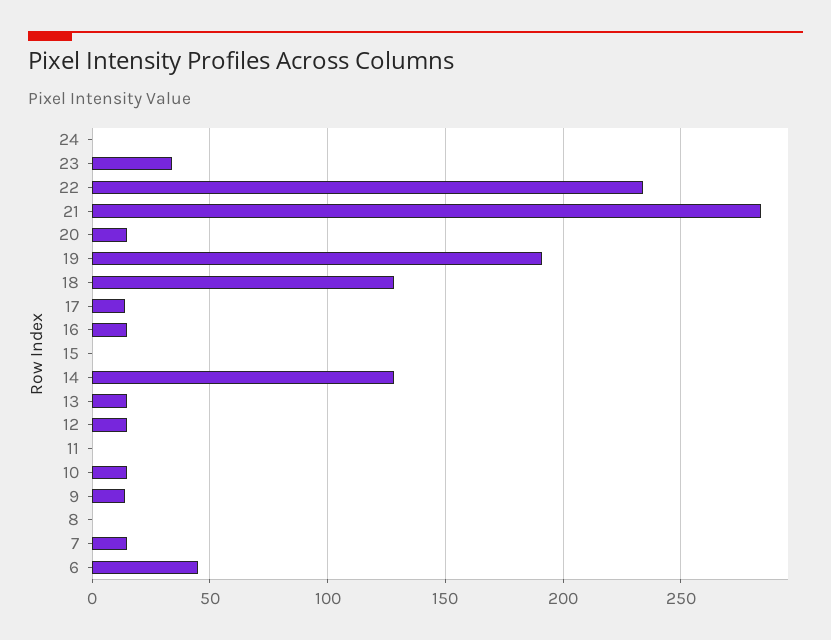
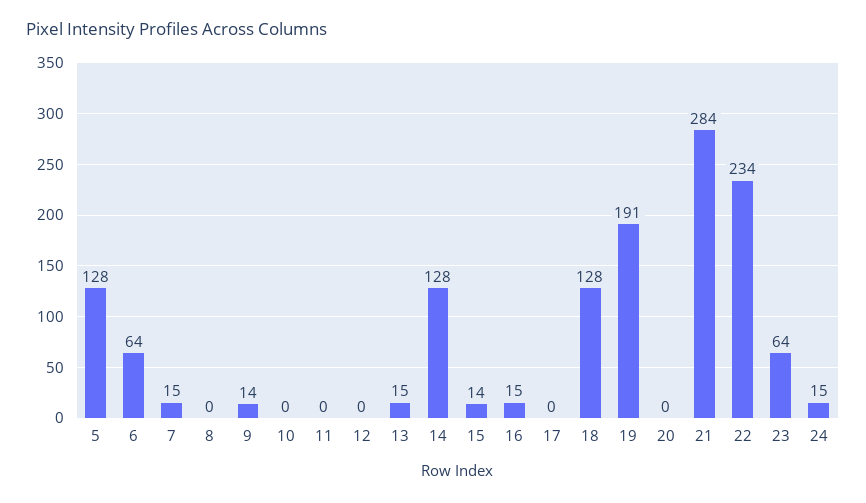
  {
-   "24": 0,
+   "24": 15,
-   "23": 35,
+   "23": 64,
    "22": 234,
    "21": 284,
-   "20": 15,
+   "20": 0,
    "19": 191,
    "18": 128,
-   "17": 15,
+   "17": 0,
    "16": 15,
-   "15": 0,
+   "15": 14,
    "14": 128,
    "13": 15,
-   "12": 15,
+   "12": 0,
    "11": 0,
-   "10": 15,
+   "10": 0,
    "9": 14,
    "8": 0,
    "7": 15,
-   "6": 45
+   "6": 64,
+   "5": 128
  }

